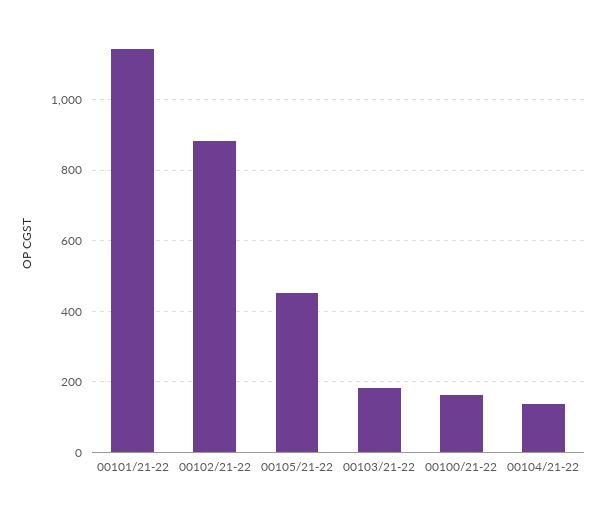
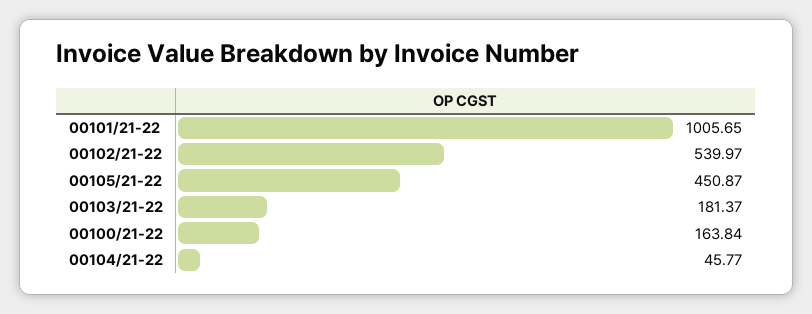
  {
-   "00101/21-22": 1140,
+   "00101/21-22": 1005.65,
-   "00102/21-22": 880,
+   "00102/21-22": 539.97,
    "00105/21-22": 450.87,
    "00103/21-22": 181.37,
    "00100/21-22": 163.84,
-   "00104/21-22": 140
+   "00104/21-22": 45.77
  }

